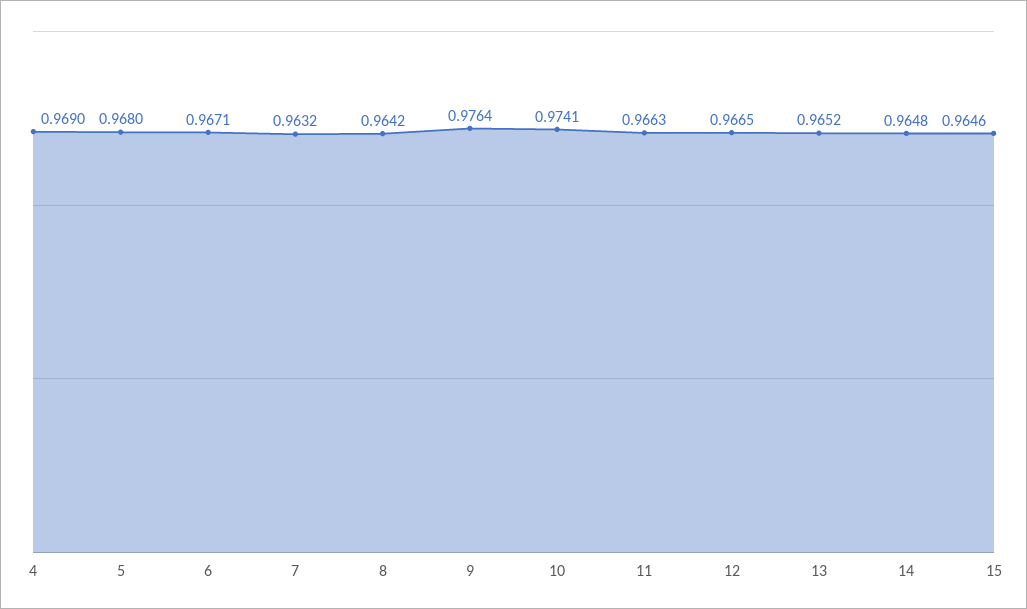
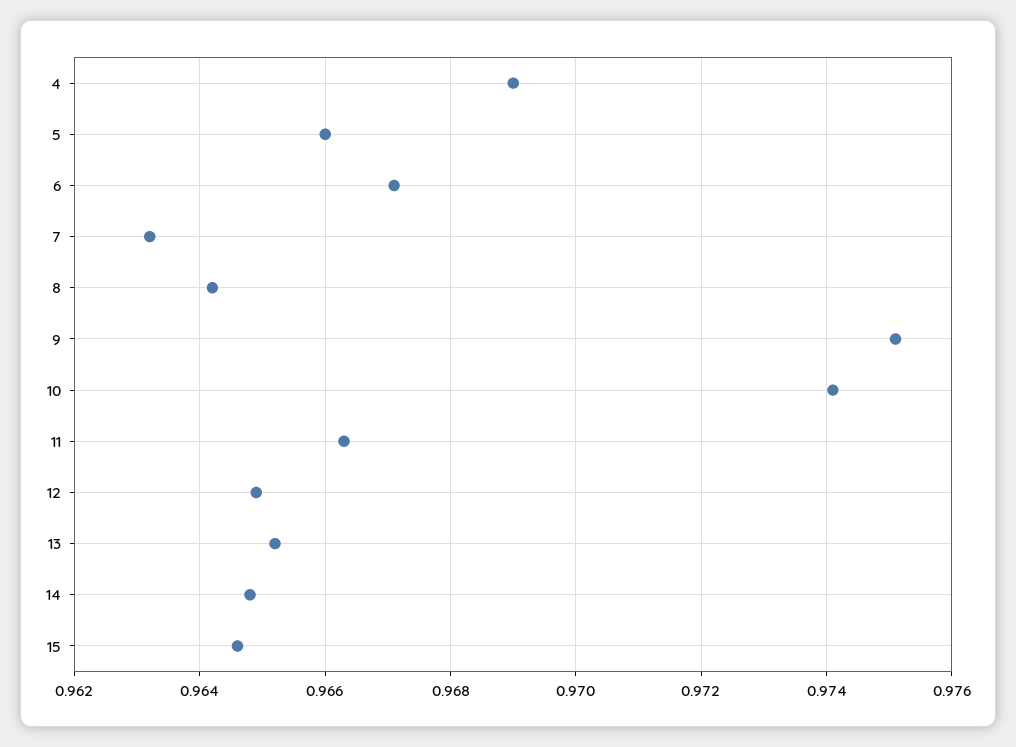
  {
    "4": 0.969,
-   "5": 0.968,
+   "5": 0.966,
    "6": 0.9671,
    "7": 0.9632,
    "8": 0.9642,
-   "9": 0.9764,
+   "9": 0.975,
    "10": 0.9741,
    "11": 0.9663,
-   "12": 0.9665,
+   "12": 0.965,
    "13": 0.9652,
    "14": 0.9648,
    "15": 0.9646
  }

